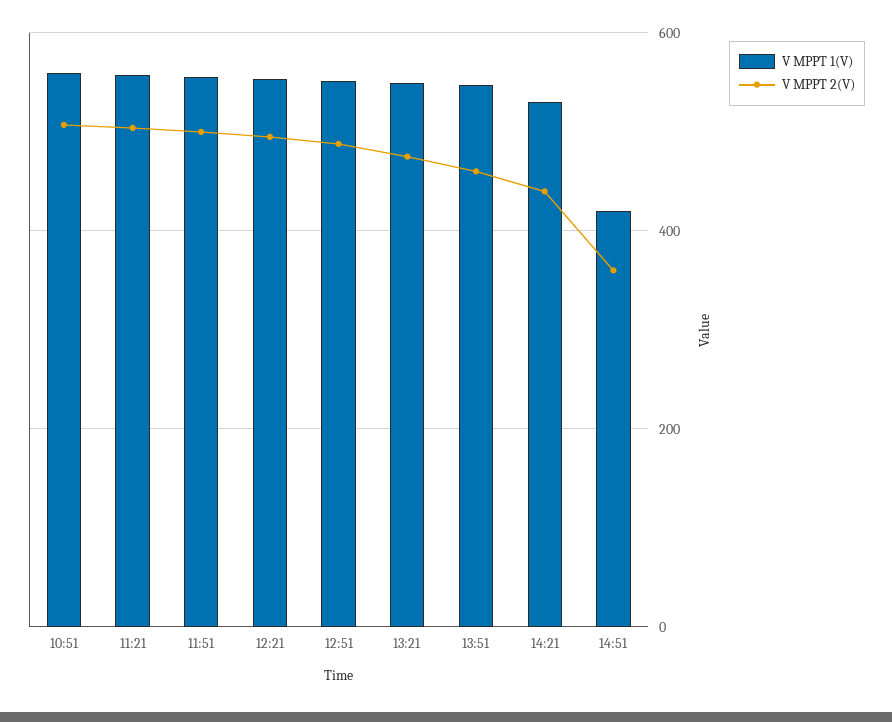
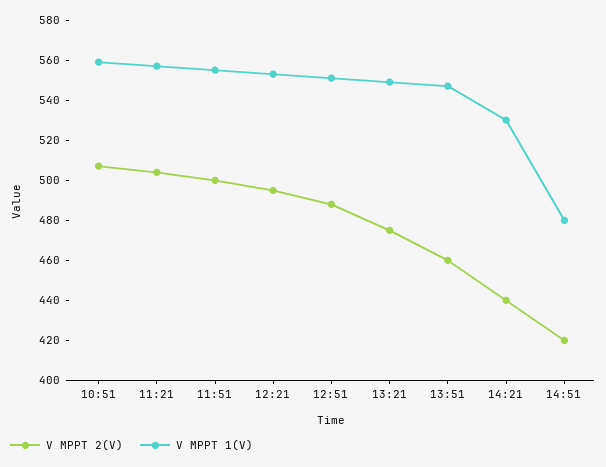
  {
    "V MPPT 1(V)": {
      "10:51": 560,
      "11:21": 555,
      "11:51": 555,
      "12:21": 555,
      "12:51": 550,
      "13:21": 550,
      "13:51": 545,
      "14:21": 530,
-     "14:51": 420
+     "14:51": 480
    },
    "V MPPT 2(V)": {
      "10:51": 505,
      "11:21": 505,
      "11:51": 500,
      "12:21": 495,
      "12:51": 490,
      "13:21": 475,
      "13:51": 460,
      "14:21": 440,
-     "14:51": 360
+     "14:51": 420
    }
  }

